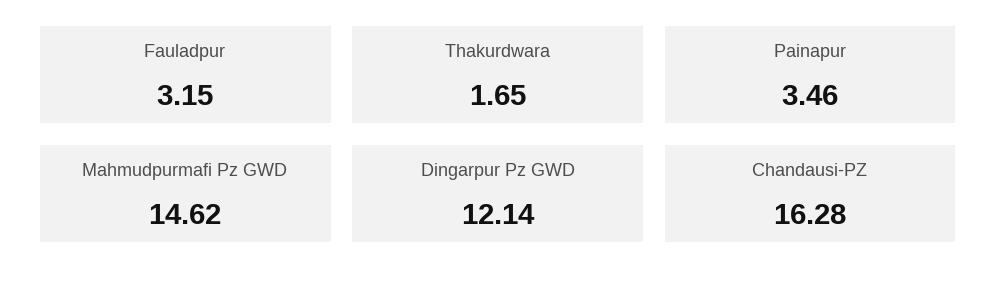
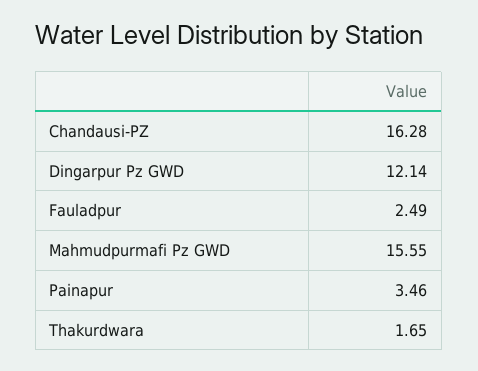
  {
-   "Fauladpur": 3.15,
+   "Fauladpur": 2.49,
    "Thakurdwara": 1.65,
    "Painapur": 3.46,
-   "Mahmudpurmafi Pz GWD": 14.62,
+   "Mahmudpurmafi Pz GWD": 15.55,
    "Dingarpur Pz GWD": 12.14,
    "Chandausi-PZ": 16.28
  }

